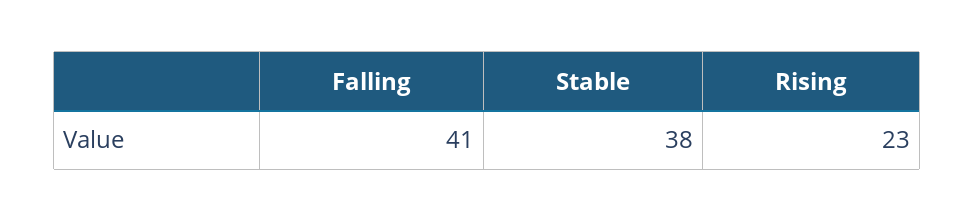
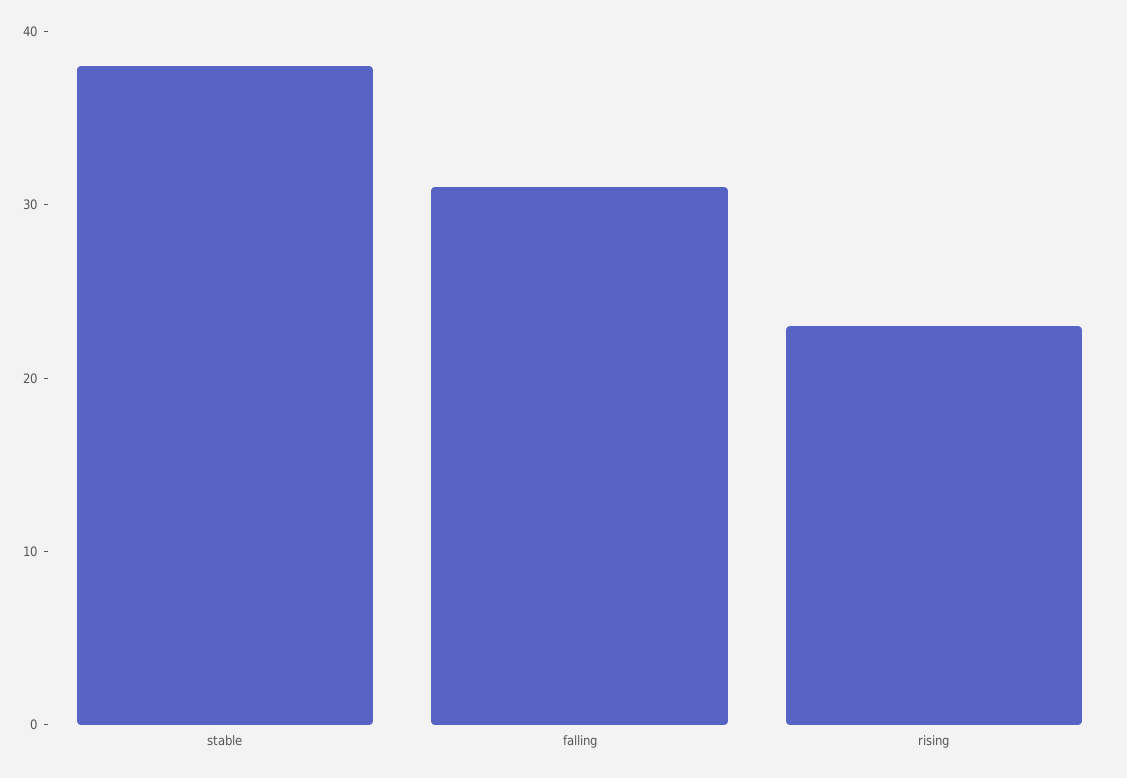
  {
-   "Falling": 41,
+   "Falling": 31,
    "Stable": 38,
    "Rising": 23
  }

